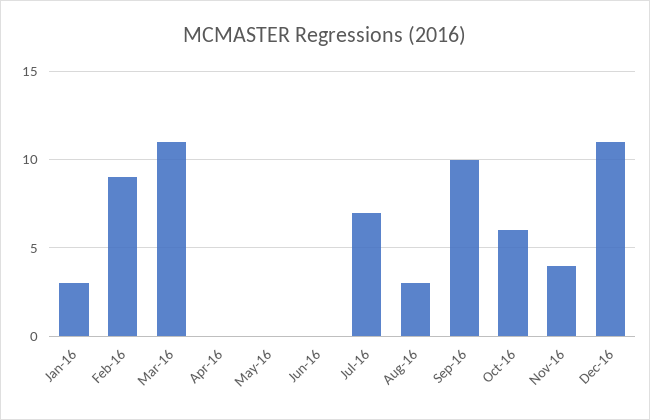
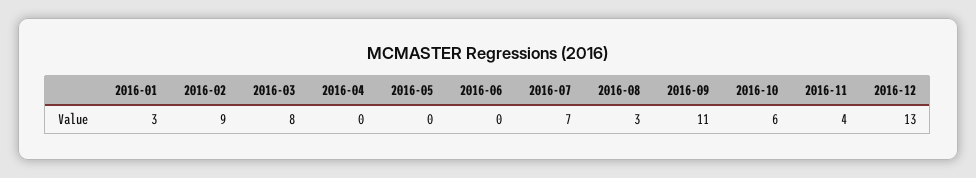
  {
    "Jan-16": 3,
    "Feb-16": 9,
-   "Mar-16": 11,
+   "Mar-16": 8,
    "Apr-16": 0,
    "May-16": 0,
    "Jun-16": 0,
    "Jul-16": 7,
    "Aug-16": 3,
-   "Sep-16": 10,
+   "Sep-16": 11,
    "Oct-16": 6,
    "Nov-16": 4,
-   "Dec-16": 11
+   "Dec-16": 13
  }

